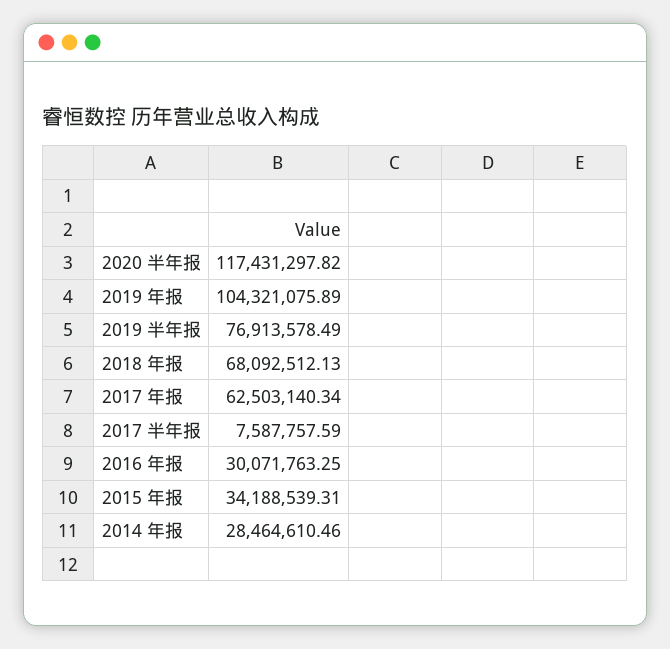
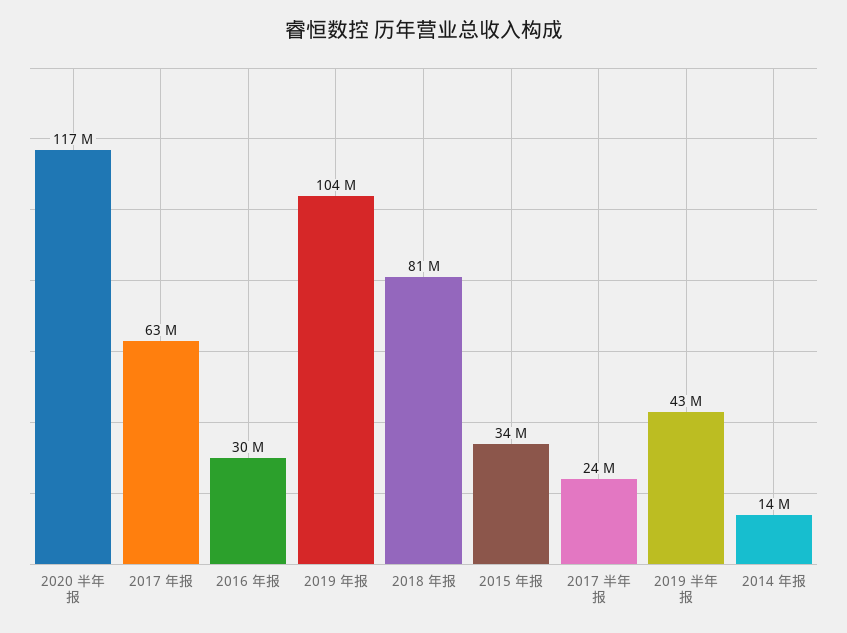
  {
    "2020 半年报": 117431297.82,
    "2019 年报": 104321075.89,
-   "2019 半年报": 76913578.49,
+   "2019 半年报": 43000000,
-   "2018 年报": 68092512.13,
+   "2018 年报": 81000000,
    "2017 年报": 62503140.34,
-   "2017 半年报": 7587757.59,
+   "2017 半年报": 24000000,
    "2016 年报": 30071763.25,
    "2015 年报": 34188539.31,
-   "2014 年报": 28464610.46
+   "2014 年报": 14000000
  }

